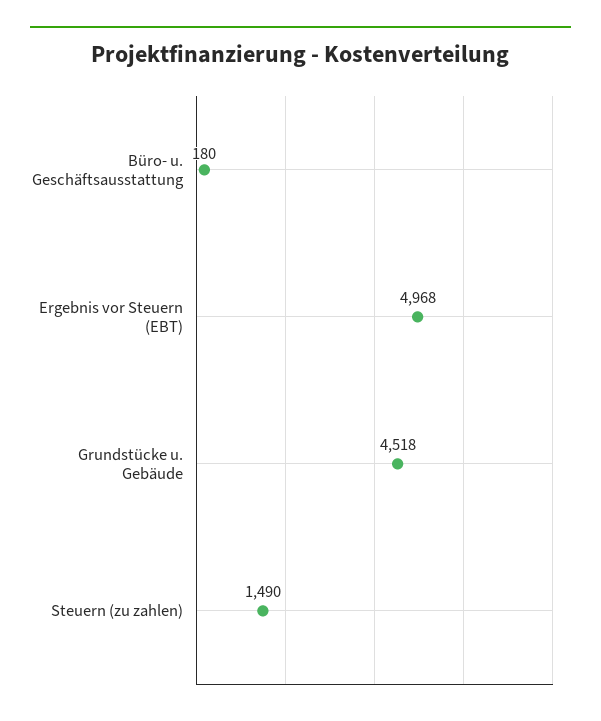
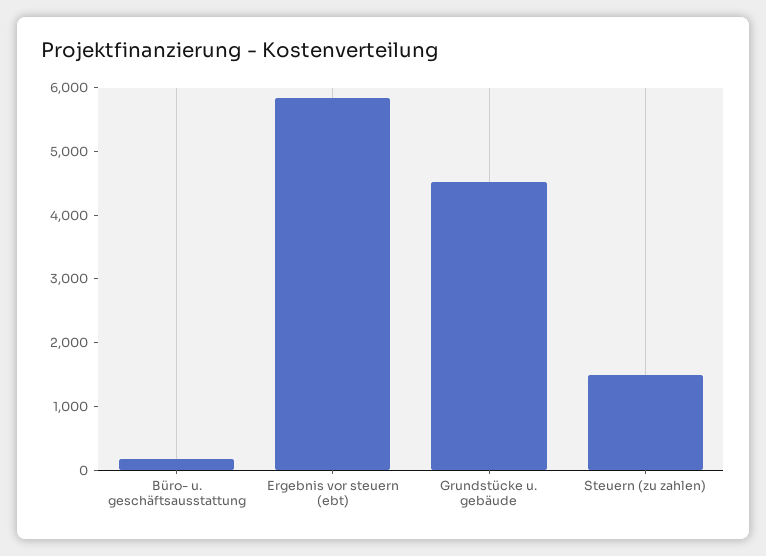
  {
    "Büro- u. Geschäftsausstattung": 180,
-   "Ergebnis vor Steuern (EBT)": 4968,
+   "Ergebnis vor Steuern (EBT)": 5800,
    "Grundstücke u. Gebäude": 4518,
    "Steuern (zu zahlen)": 1490
  }

